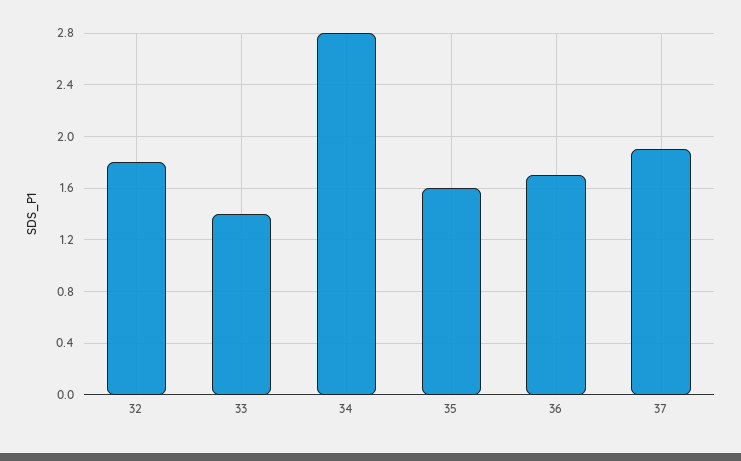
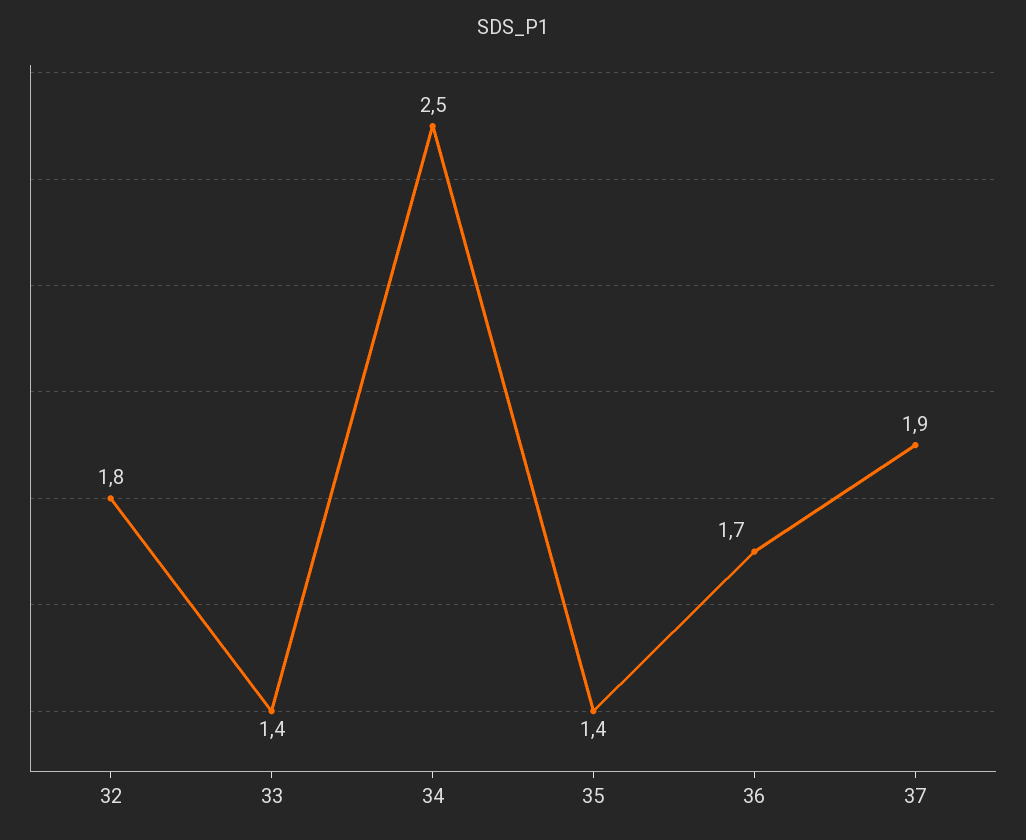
  {
    "32": 1.8,
    "33": 1.4,
-   "34": 2.8,
+   "34": 2.5,
-   "35": 1.6,
+   "35": 1.4,
    "36": 1.7,
    "37": 1.9
  }

